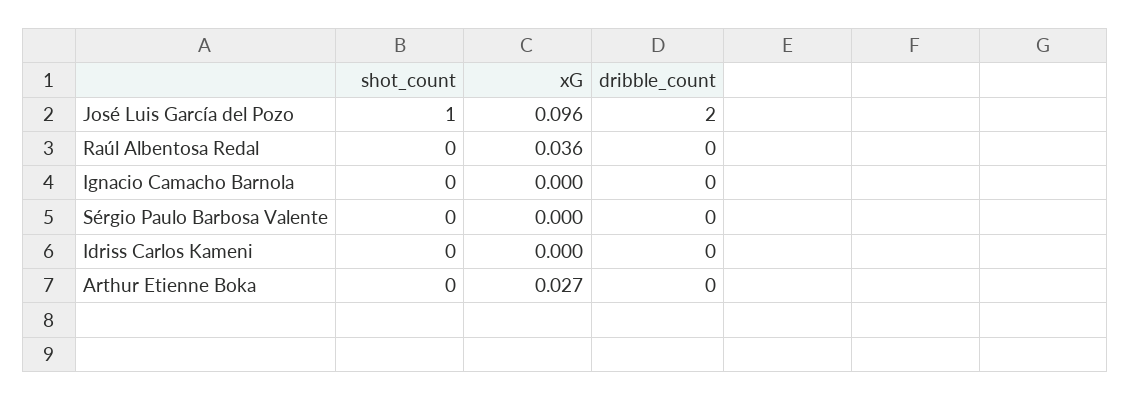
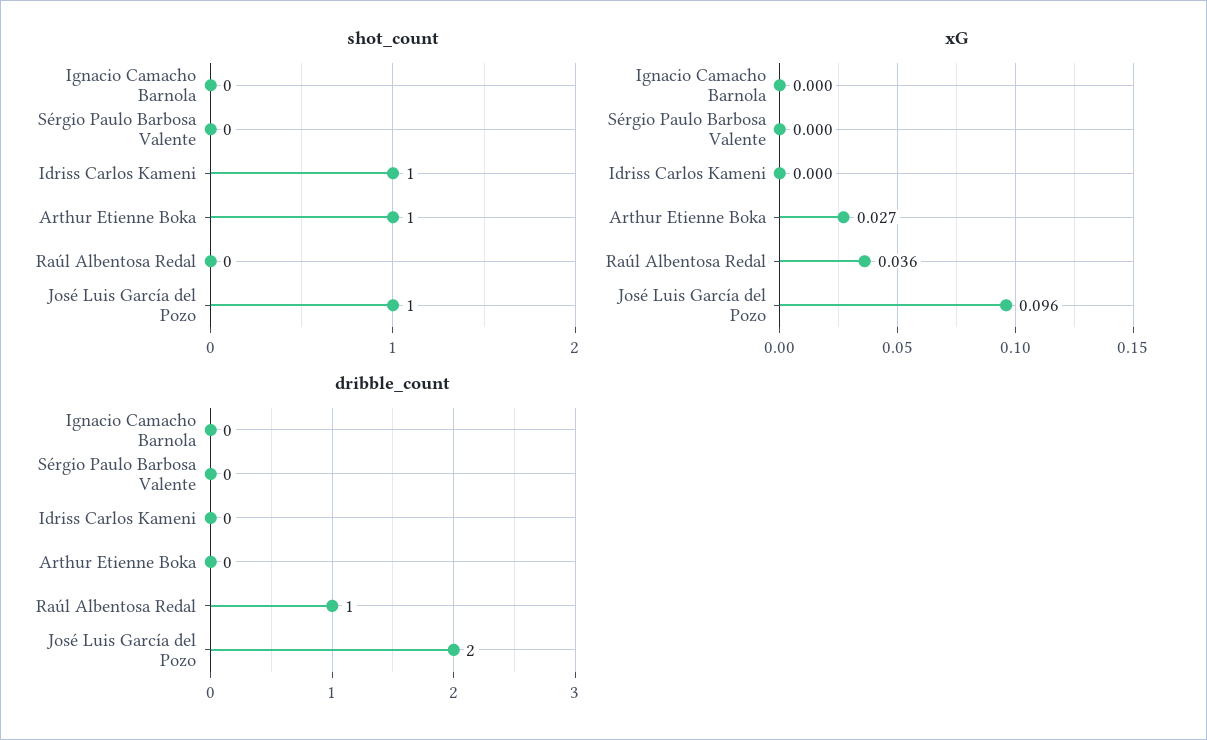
  {
    "shot_count": {
      "José Luis García del Pozo": 1,
      "Raúl Albentosa Redal": 0,
      "Ignacio Camacho Barnola": 0,
      "Sérgio Paulo Barbosa Valente": 0,
-     "Idriss Carlos Kameni": 0,
+     "Idriss Carlos Kameni": 1,
-     "Arthur Etienne Boka": 0
+     "Arthur Etienne Boka": 1
    },
    "xG": {
      "José Luis García del Pozo": 0.096,
      "Raúl Albentosa Redal": 0.036,
      "Ignacio Camacho Barnola": 0,
      "Sérgio Paulo Barbosa Valente": 0,
      "Idriss Carlos Kameni": 0,
      "Arthur Etienne Boka": 0.027
    },
    "dribble_count": {
      "José Luis García del Pozo": 2,
-     "Raúl Albentosa Redal": 0,
+     "Raúl Albentosa Redal": 1,
      "Ignacio Camacho Barnola": 0,
      "Sérgio Paulo Barbosa Valente": 0,
      "Idriss Carlos Kameni": 0,
      "Arthur Etienne Boka": 0
    }
  }

